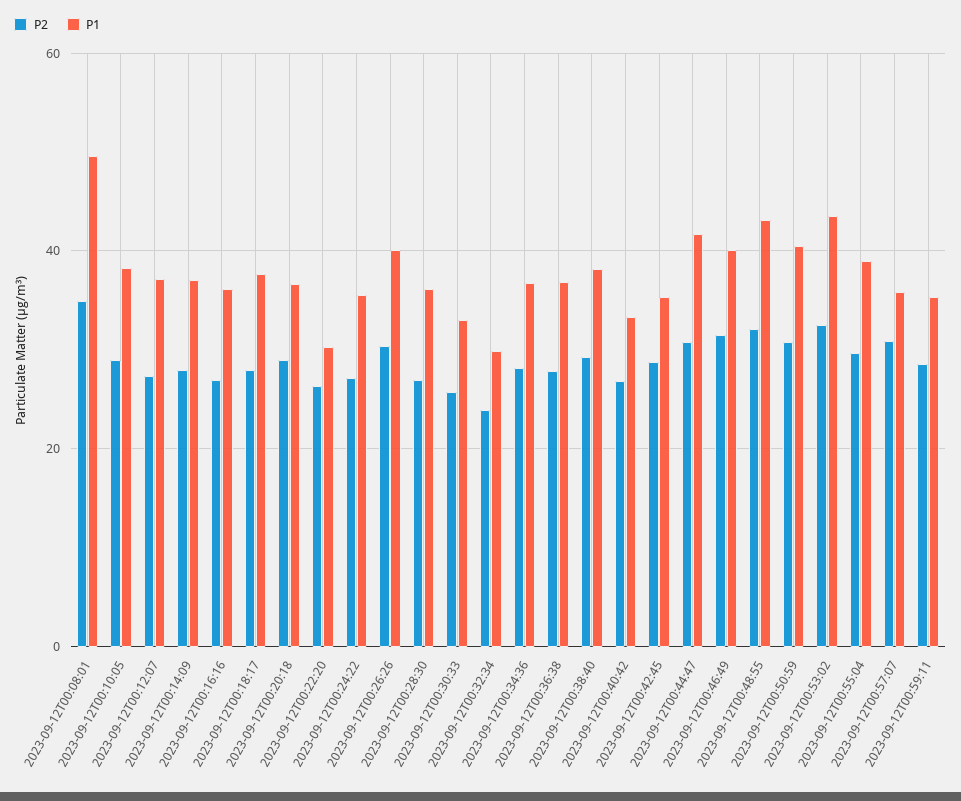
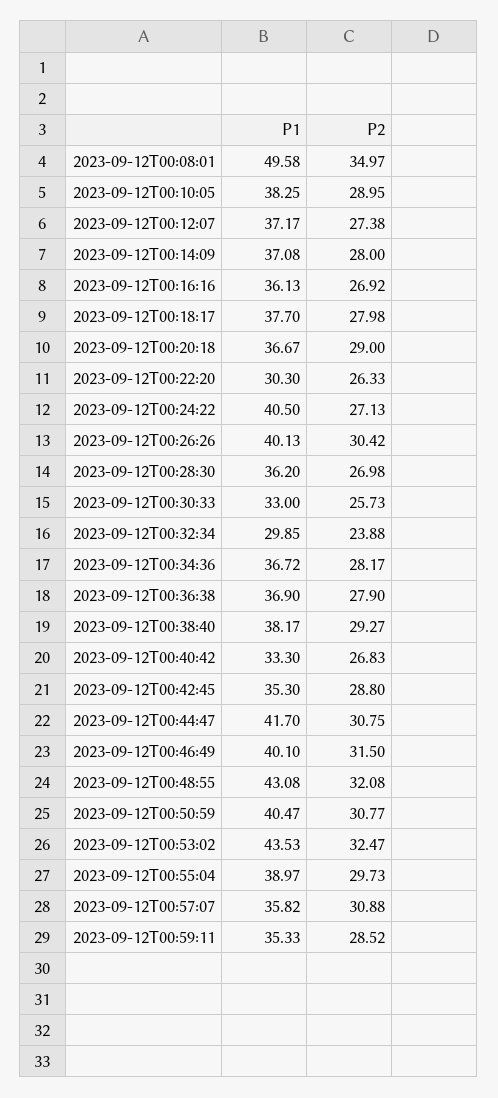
  {
    "P2": {
      "2023-09-12T00:08:01": 34.97,
      "2023-09-12T00:10:05": 28.95,
      "2023-09-12T00:12:07": 27.38,
      "2023-09-12T00:14:09": 28,
      "2023-09-12T00:16:16": 26.92,
      "2023-09-12T00:18:17": 27.98,
      "2023-09-12T00:20:18": 29,
      "2023-09-12T00:22:20": 26.33,
      "2023-09-12T00:24:22": 27.13,
      "2023-09-12T00:26:26": 30.42,
      "2023-09-12T00:28:30": 26.98,
      "2023-09-12T00:30:33": 25.73,
      "2023-09-12T00:32:34": 23.88,
      "2023-09-12T00:34:36": 28.17,
      "2023-09-12T00:36:38": 27.9,
      "2023-09-12T00:38:40": 29.27,
      "2023-09-12T00:40:42": 26.83,
      "2023-09-12T00:42:45": 28.8,
      "2023-09-12T00:44:47": 30.75,
      "2023-09-12T00:46:49": 31.5,
      "2023-09-12T00:48:55": 32.08,
      "2023-09-12T00:50:59": 30.77,
      "2023-09-12T00:53:02": 32.47,
      "2023-09-12T00:55:04": 29.73,
      "2023-09-12T00:57:07": 30.88,
      "2023-09-12T00:59:11": 28.52
    },
    "P1": {
      "2023-09-12T00:08:01": 49.58,
      "2023-09-12T00:10:05": 38.25,
      "2023-09-12T00:12:07": 37.17,
      "2023-09-12T00:14:09": 37.08,
      "2023-09-12T00:16:16": 36.13,
      "2023-09-12T00:18:17": 37.7,
      "2023-09-12T00:20:18": 36.67,
      "2023-09-12T00:22:20": 30.3,
-     "2023-09-12T00:24:22": 36,
+     "2023-09-12T00:24:22": 40.5,
      "2023-09-12T00:26:26": 40.13,
      "2023-09-12T00:28:30": 36.2,
      "2023-09-12T00:30:33": 33,
      "2023-09-12T00:32:34": 29.85,
      "2023-09-12T00:34:36": 36.72,
      "2023-09-12T00:36:38": 36.9,
      "2023-09-12T00:38:40": 38.17,
      "2023-09-12T00:40:42": 33.3,
      "2023-09-12T00:42:45": 35.3,
      "2023-09-12T00:44:47": 41.7,
      "2023-09-12T00:46:49": 40.1,
      "2023-09-12T00:48:55": 43.08,
      "2023-09-12T00:50:59": 40.47,
      "2023-09-12T00:53:02": 43.53,
      "2023-09-12T00:55:04": 38.97,
      "2023-09-12T00:57:07": 35.82,
      "2023-09-12T00:59:11": 35.33
    }
  }

